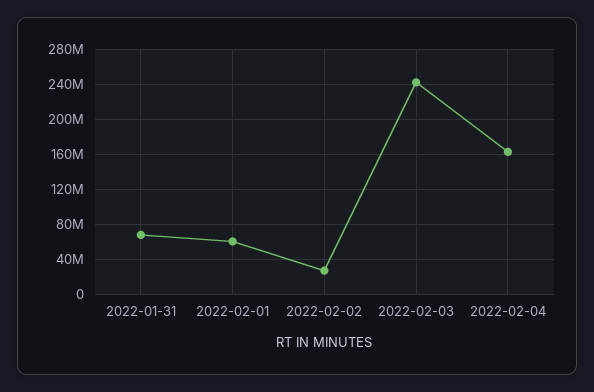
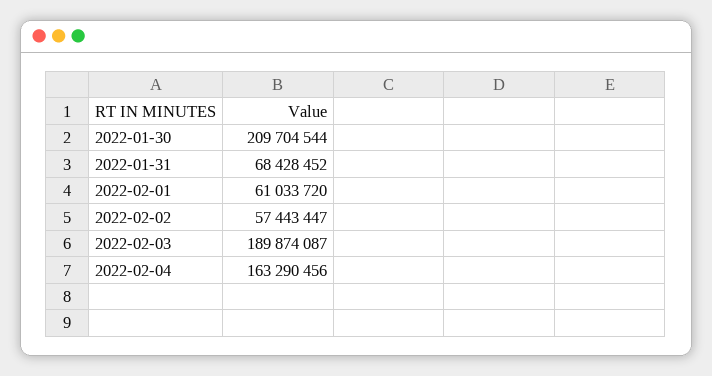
  {
    "2022-01-31": 68428452,
    "2022-02-01": 61033720,
-   "2022-02-02": 30000000,
+   "2022-02-02": 57443447,
-   "2022-02-03": 240000000,
+   "2022-02-03": 189874087,
-   "2022-02-04": 163290456
+   "2022-02-04": 163290456,
+   "2022-01-30": 209704544
  }

